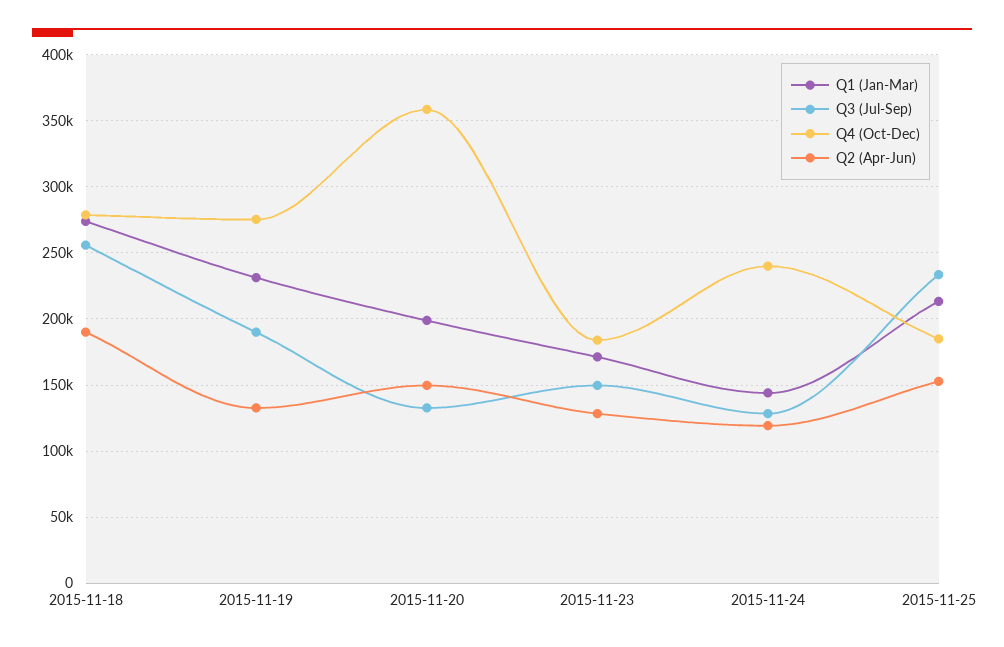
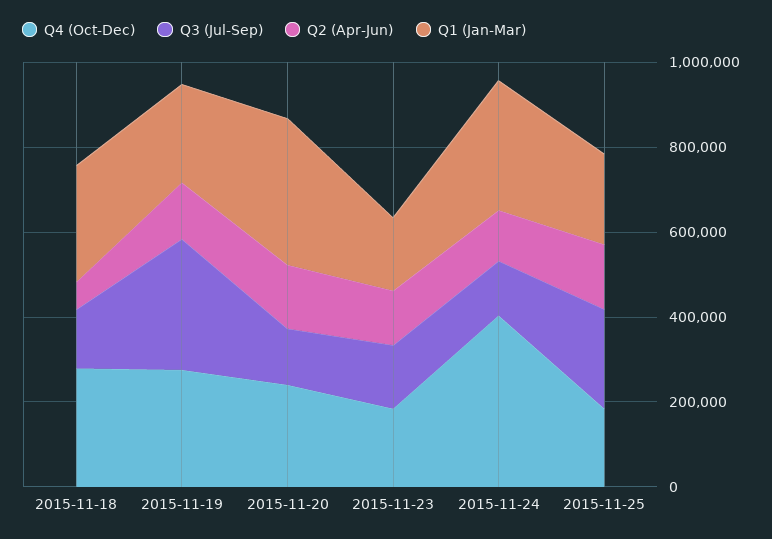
  {
    "Q1 (Jan-Mar)": {
      "2015-11-18": 275000,
      "2015-11-19": 230000,
-     "2015-11-20": 200000,
+     "2015-11-20": 350000,
      "2015-11-23": 170000,
-     "2015-11-24": 145000,
+     "2015-11-24": 300000,
      "2015-11-25": 215000
    },
    "Q3 (Jul-Sep)": {
-     "2015-11-18": 255000,
+     "2015-11-18": 150000,
-     "2015-11-19": 190000,
+     "2015-11-19": 300000,
      "2015-11-20": 135000,
      "2015-11-23": 150000,
      "2015-11-24": 130000,
      "2015-11-25": 235000
    },
    "Q4 (Oct-Dec)": {
      "2015-11-18": 280000,
      "2015-11-19": 275000,
-     "2015-11-20": 360000,
+     "2015-11-20": 250000,
      "2015-11-23": 185000,
-     "2015-11-24": 240000,
+     "2015-11-24": 400000,
      "2015-11-25": 185000
    },
    "Q2 (Apr-Jun)": {
-     "2015-11-18": 190000,
+     "2015-11-18": 50000,
      "2015-11-19": 135000,
      "2015-11-20": 150000,
      "2015-11-23": 130000,
      "2015-11-24": 120000,
      "2015-11-25": 155000
    }
  }

